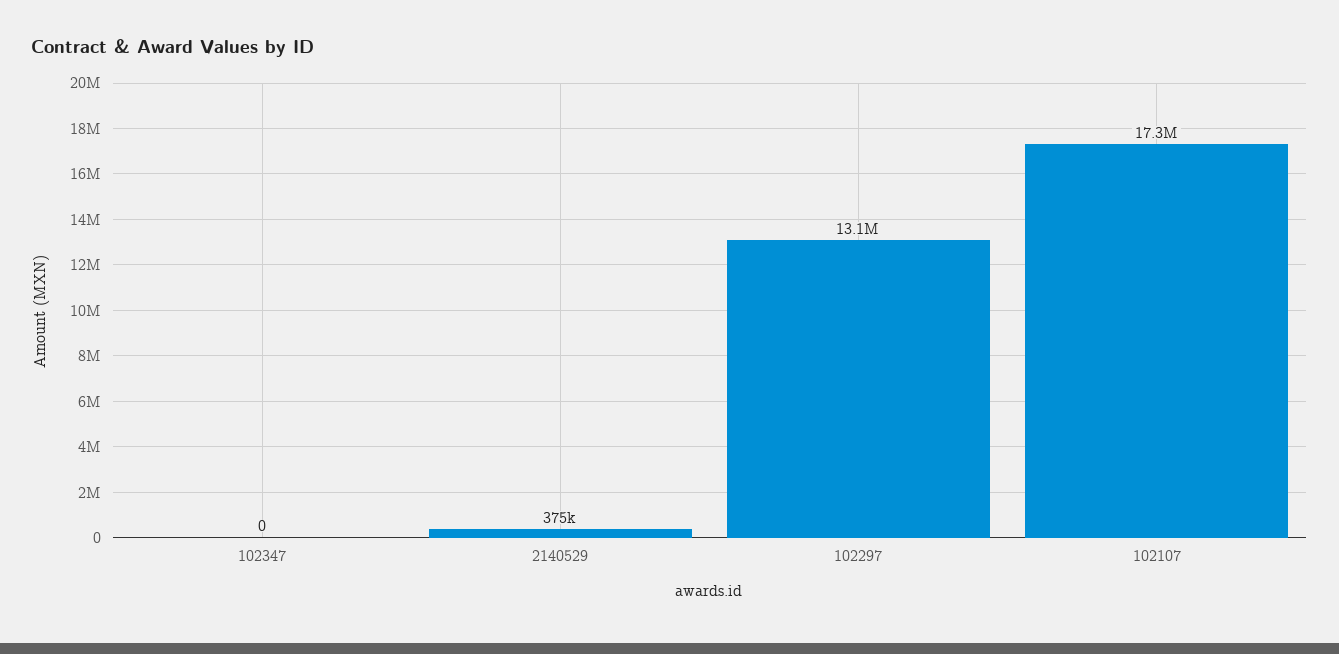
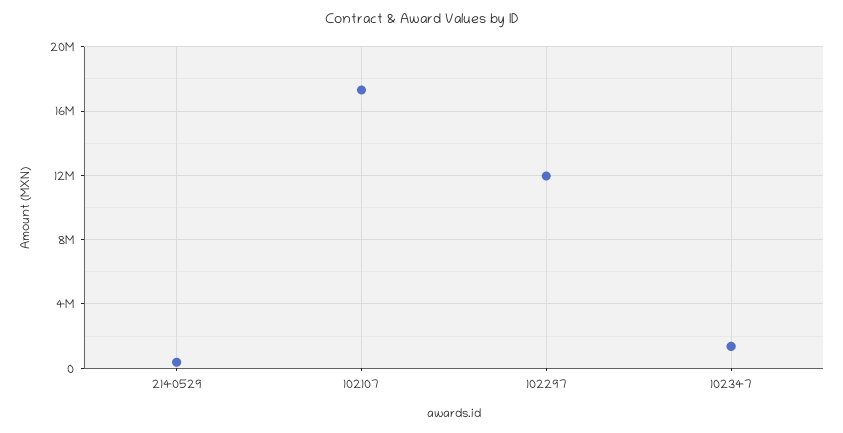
  {
-   "102347": 0,
+   "102347": 1500000,
    "2140529": 375000,
-   "102297": 13100000,
+   "102297": 12000000,
    "102107": 17300000
  }

